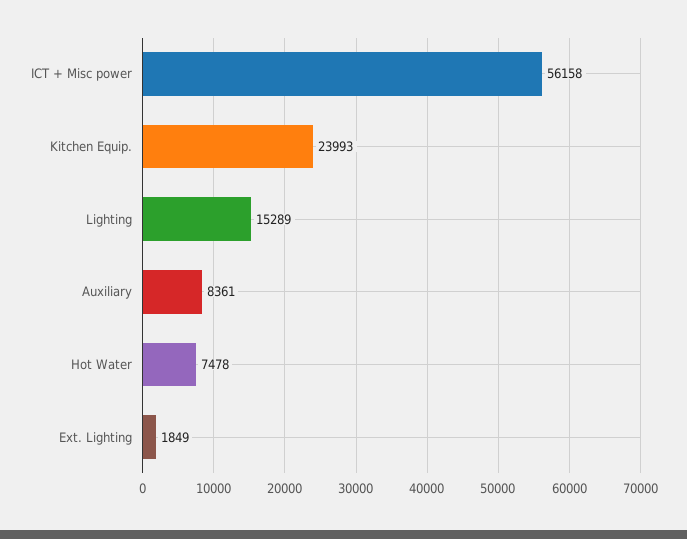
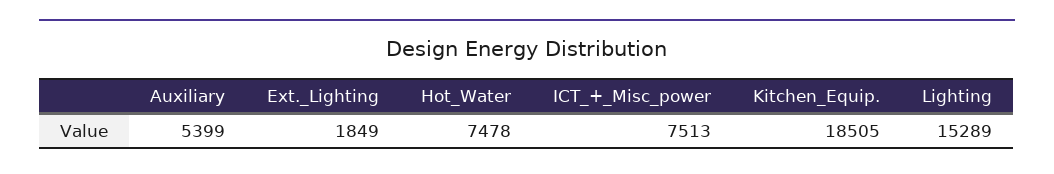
  {
-   "ICT + Misc power": 56158,
+   "ICT + Misc power": 7513,
-   "Kitchen Equip.": 23993,
+   "Kitchen Equip.": 18505,
    "Lighting": 15289,
-   "Auxiliary": 8361,
+   "Auxiliary": 5399,
    "Hot Water": 7478,
    "Ext. Lighting": 1849
  }

